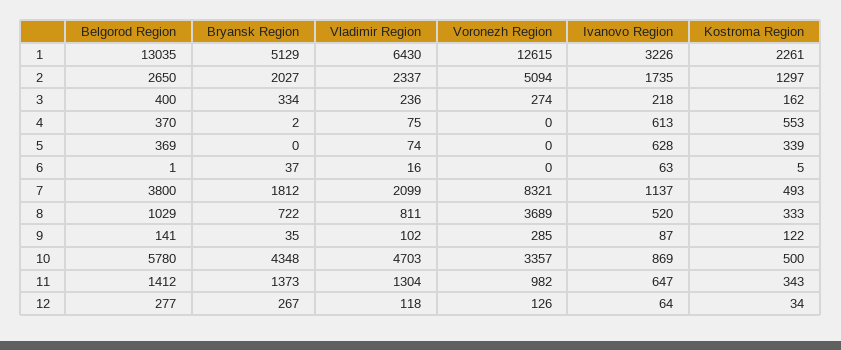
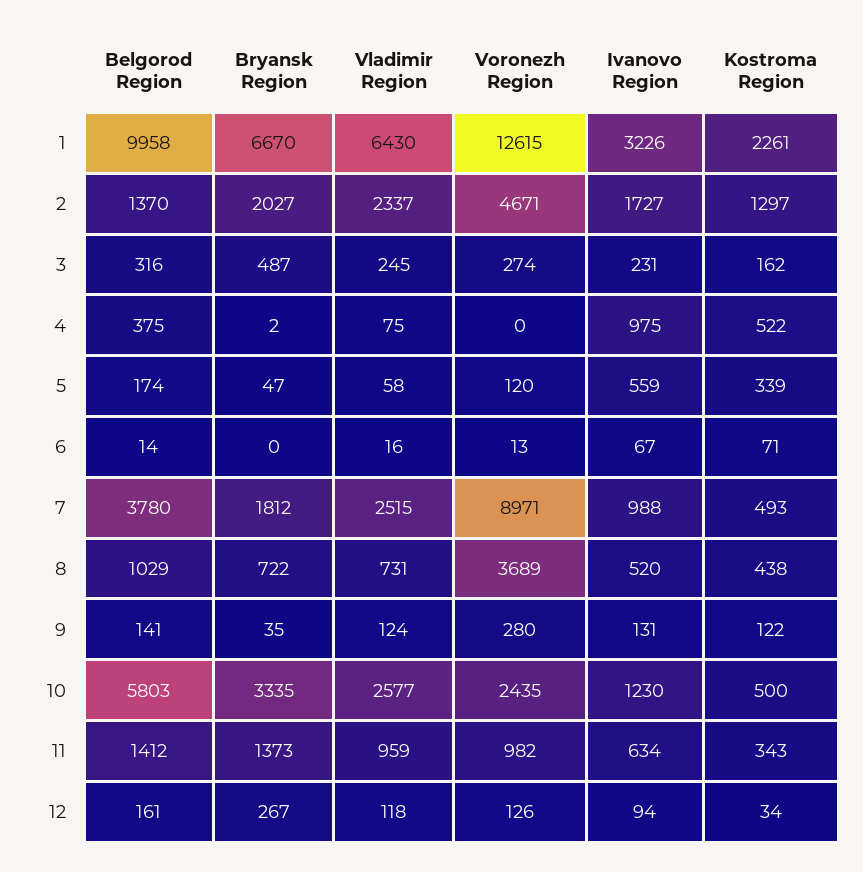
  {
    "Belgorod Region": {
-     "1": 13035,
+     "1": 9958,
-     "2": 2650,
+     "2": 1370,
-     "3": 400,
+     "3": 316,
-     "4": 370,
+     "4": 375,
-     "5": 369,
+     "5": 174,
-     "6": 1,
+     "6": 14,
-     "7": 3800,
+     "7": 3780,
      "8": 1029,
      "9": 141,
-     "10": 5780,
+     "10": 5803,
      "11": 1412,
-     "12": 277
+     "12": 161
    },
    "Bryansk Region": {
-     "1": 5129,
+     "1": 6670,
      "2": 2027,
-     "3": 334,
+     "3": 487,
      "4": 2,
-     "5": 0,
+     "5": 47,
-     "6": 37,
+     "6": 0,
      "7": 1812,
      "8": 722,
      "9": 35,
-     "10": 4348,
+     "10": 3335,
      "11": 1373,
      "12": 267
    },
    "Vladimir Region": {
      "1": 6430,
      "2": 2337,
-     "3": 236,
+     "3": 245,
      "4": 75,
-     "5": 74,
+     "5": 58,
      "6": 16,
-     "7": 2099,
+     "7": 2515,
-     "8": 811,
+     "8": 731,
-     "9": 102,
+     "9": 124,
-     "10": 4703,
+     "10": 2577,
-     "11": 1304,
+     "11": 959,
      "12": 118
    },
    "Voronezh Region": {
      "1": 12615,
-     "2": 5094,
+     "2": 4671,
      "3": 274,
      "4": 0,
-     "5": 0,
+     "5": 120,
-     "6": 0,
+     "6": 13,
-     "7": 8321,
+     "7": 8971,
      "8": 3689,
-     "9": 285,
+     "9": 280,
-     "10": 3357,
+     "10": 2435,
      "11": 982,
      "12": 126
    },
    "Ivanovo Region": {
      "1": 3226,
-     "2": 1735,
+     "2": 1727,
-     "3": 218,
+     "3": 231,
-     "4": 613,
+     "4": 975,
-     "5": 628,
+     "5": 559,
-     "6": 63,
+     "6": 67,
-     "7": 1137,
+     "7": 988,
      "8": 520,
-     "9": 87,
+     "9": 131,
-     "10": 869,
+     "10": 1230,
-     "11": 647,
+     "11": 634,
-     "12": 64
+     "12": 94
    },
    "Kostroma Region": {
      "1": 2261,
      "2": 1297,
      "3": 162,
-     "4": 553,
+     "4": 522,
      "5": 339,
-     "6": 5,
+     "6": 71,
      "7": 493,
-     "8": 333,
+     "8": 438,
      "9": 122,
      "10": 500,
      "11": 343,
      "12": 34
    }
  }

